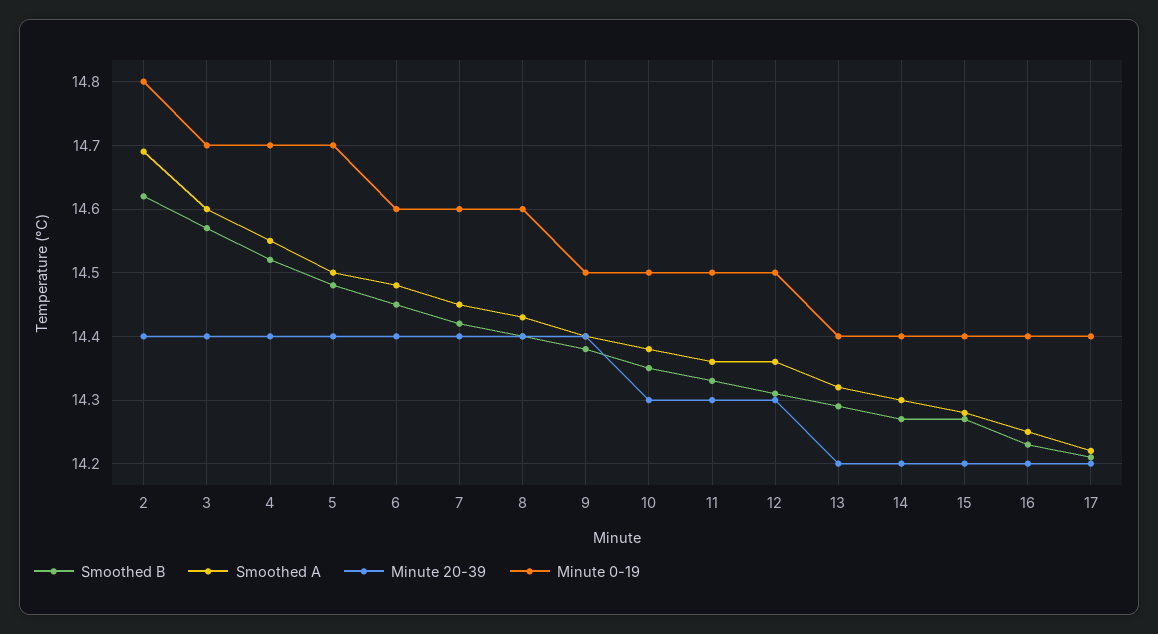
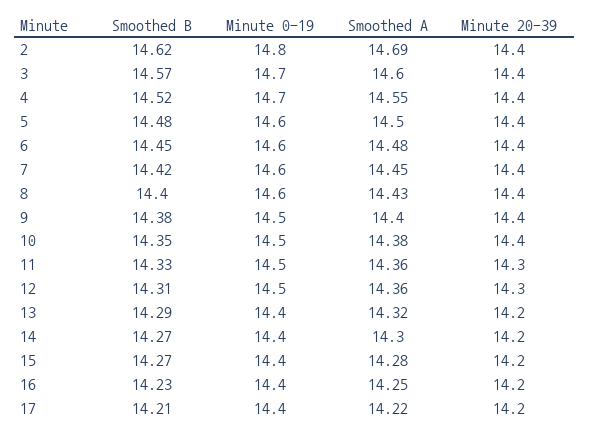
  {
    "Smoothed B": {
      "2": 14.62,
      "3": 14.57,
      "4": 14.52,
      "5": 14.48,
      "6": 14.45,
      "7": 14.42,
      "8": 14.4,
      "9": 14.38,
      "10": 14.35,
      "11": 14.33,
      "12": 14.31,
      "13": 14.29,
      "14": 14.27,
      "15": 14.27,
      "16": 14.23,
      "17": 14.21
    },
    "Smoothed A": {
      "2": 14.69,
      "3": 14.6,
      "4": 14.55,
      "5": 14.5,
      "6": 14.48,
      "7": 14.45,
      "8": 14.43,
      "9": 14.4,
      "10": 14.38,
      "11": 14.36,
      "12": 14.36,
      "13": 14.32,
      "14": 14.3,
      "15": 14.28,
      "16": 14.25,
      "17": 14.22
    },
    "Minute 20-39": {
      "2": 14.4,
      "3": 14.4,
      "4": 14.4,
      "5": 14.4,
      "6": 14.4,
      "7": 14.4,
      "8": 14.4,
      "9": 14.4,
-     "10": 14.3,
+     "10": 14.4,
      "11": 14.3,
      "12": 14.3,
      "13": 14.2,
      "14": 14.2,
      "15": 14.2,
      "16": 14.2,
      "17": 14.2
    },
    "Minute 0-19": {
      "2": 14.8,
      "3": 14.7,
      "4": 14.7,
-     "5": 14.7,
+     "5": 14.6,
      "6": 14.6,
      "7": 14.6,
      "8": 14.6,
      "9": 14.5,
      "10": 14.5,
      "11": 14.5,
      "12": 14.5,
      "13": 14.4,
      "14": 14.4,
      "15": 14.4,
      "16": 14.4,
      "17": 14.4
    }
  }

